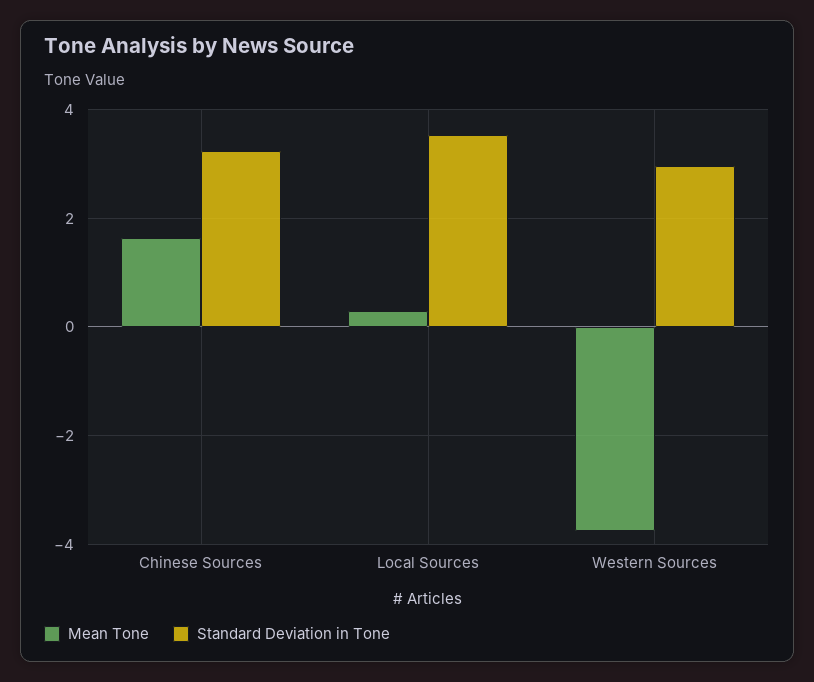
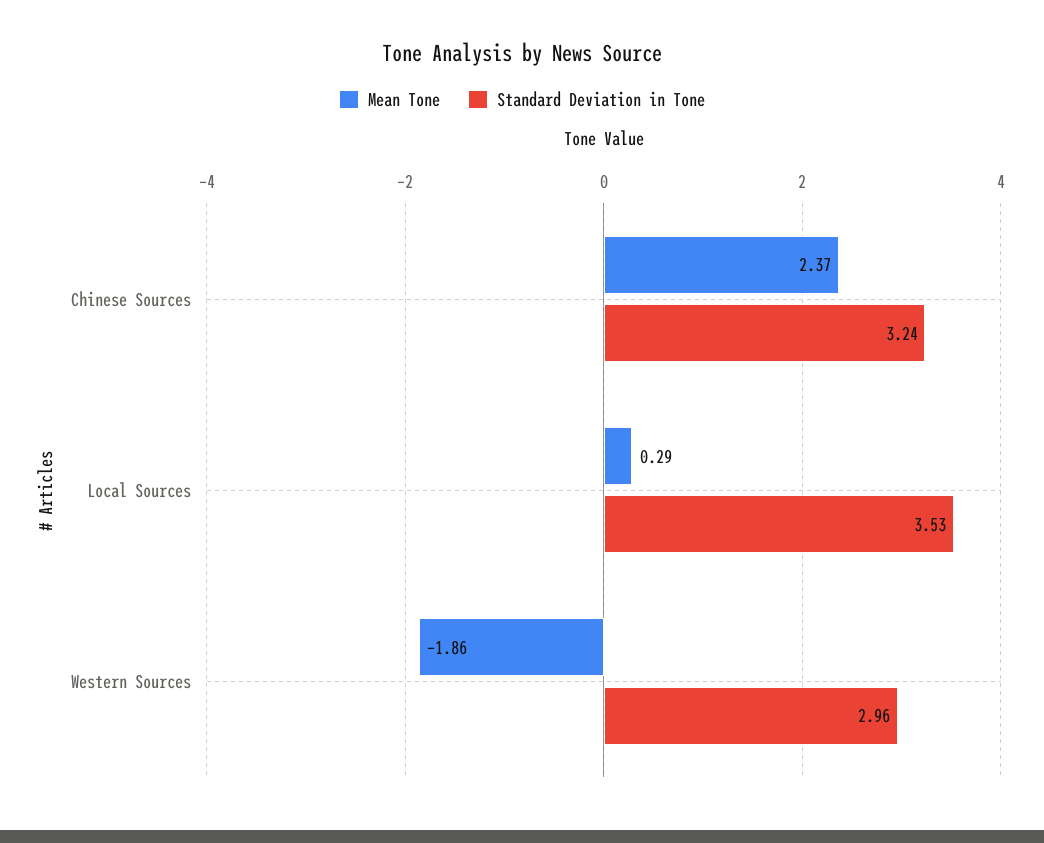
  {
    "Mean Tone": {
-     "Chinese Sources": 1.6,
+     "Chinese Sources": 2.37,
      "Local Sources": 0.29,
-     "Western Sources": -3.8
+     "Western Sources": -1.86
    },
    "Standard Deviation in Tone": {
      "Chinese Sources": 3.24,
      "Local Sources": 3.53,
      "Western Sources": 2.96
    }
  }

